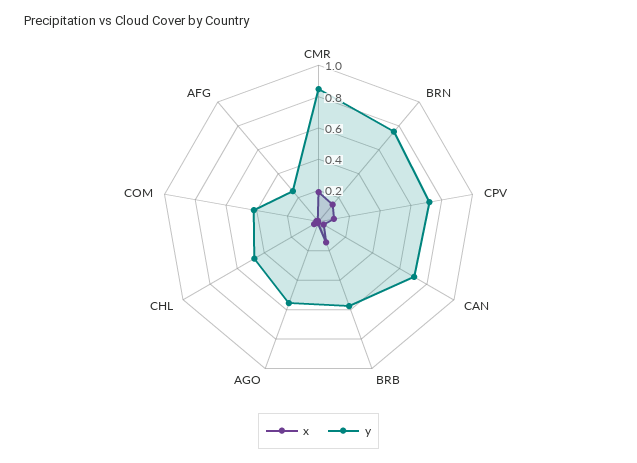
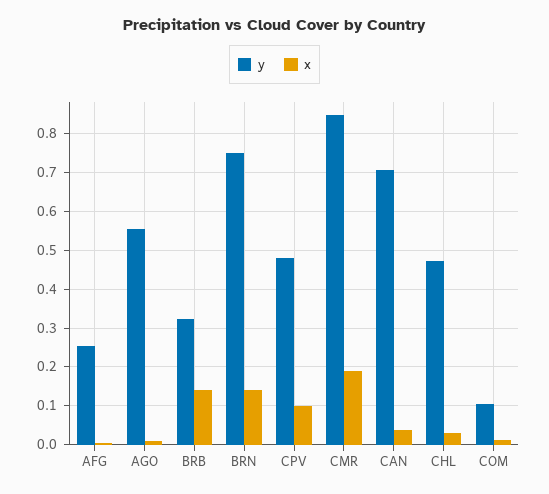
  {
    "x": {
      "CMR": 0.18,
      "BRN": 0.14,
      "CPV": 0.1,
      "CAN": 0.04,
      "BRB": 0.14,
      "AGO": 0,
      "CHL": 0.04,
      "COM": 0.02,
      "AFG": 0
    },
    "y": {
      "CMR": 0.84,
      "BRN": 0.76,
-     "CPV": 0.7,
+     "CPV": 0.48,
      "CAN": 0.7,
-     "BRB": 0.6,
+     "BRB": 0.32,
      "AGO": 0.56,
      "CHL": 0.48,
-     "COM": 0.4,
+     "COM": 0.1,
      "AFG": 0.26
    }
  }

